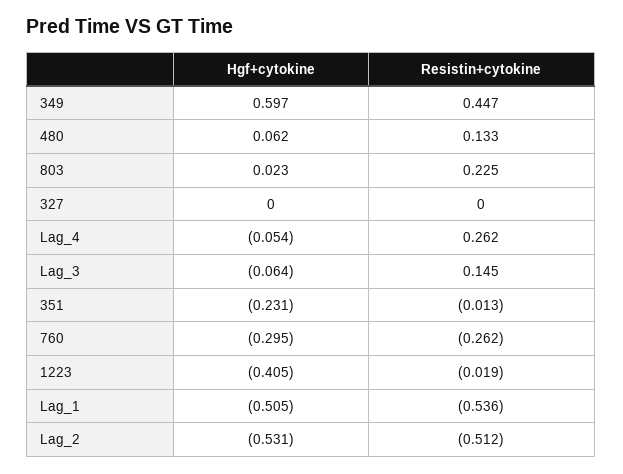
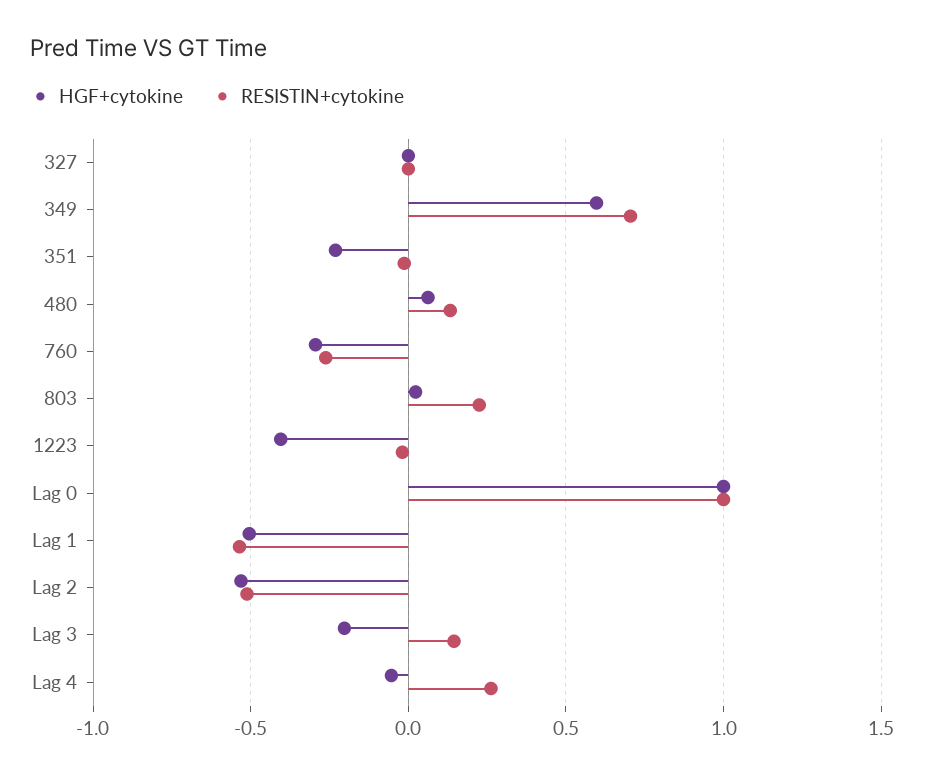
  {
    "Hgf+cytokine": {
      "349": 0.597,
      "480": 0.062,
      "803": 0.023,
      "327": 0,
      "Lag_4": -0.054,
-     "Lag_3": -0.064,
+     "Lag_3": -0.2,
      "351": -0.231,
      "760": -0.295,
      "1223": -0.405,
      "Lag_1": -0.505,
-     "Lag_2": -0.531
+     "Lag_2": -0.531,
+     "Lag 0": 1
    },
    "Resistin+cytokine": {
-     "349": 0.447,
+     "349": 0.7,
      "480": 0.133,
      "803": 0.225,
      "327": 0,
      "Lag_4": 0.262,
      "Lag_3": 0.145,
      "351": -0.013,
      "760": -0.262,
      "1223": -0.019,
      "Lag_1": -0.536,
-     "Lag_2": -0.512
+     "Lag_2": -0.512,
+     "Lag 0": 1
    }
  }

